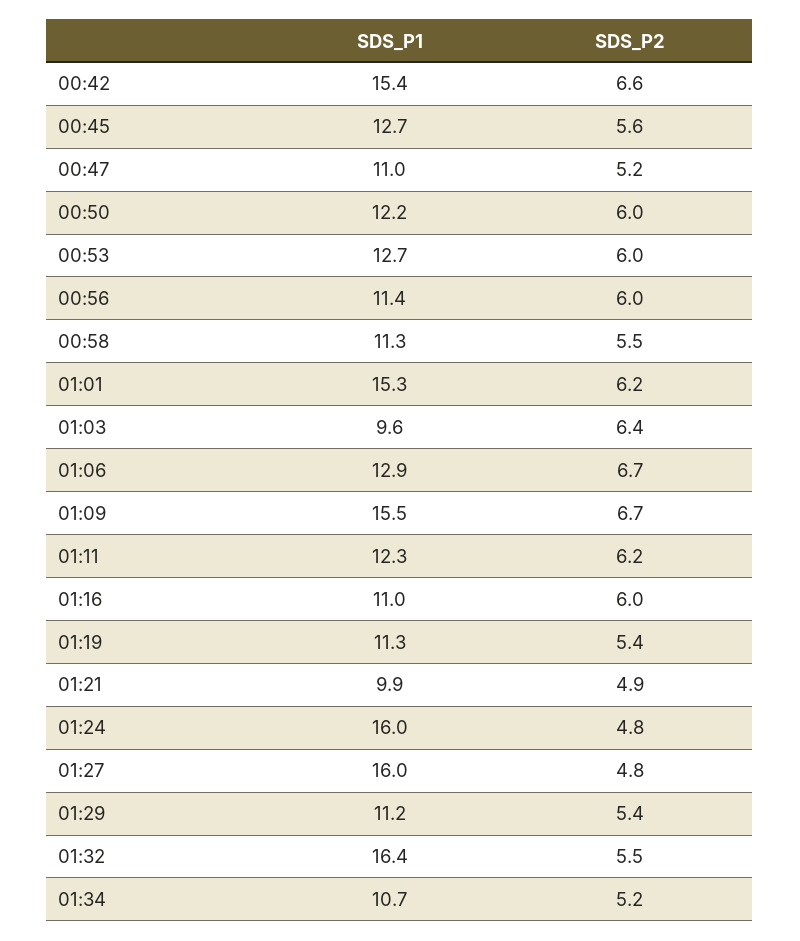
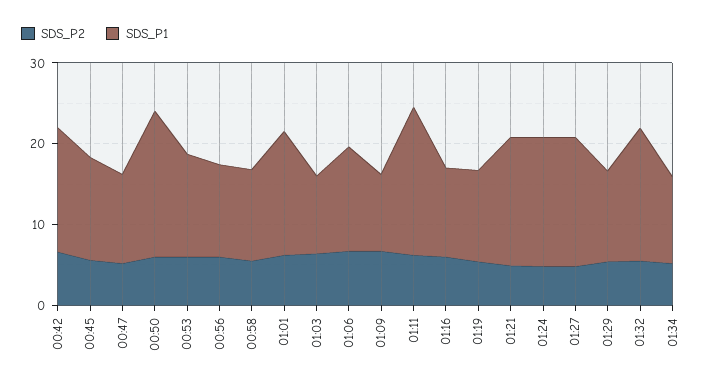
  {
    "SDS_P1": {
      "00:42": 15.4,
      "00:45": 12.7,
      "00:47": 11,
-     "00:50": 12.2,
+     "00:50": 18,
      "00:53": 12.7,
      "00:56": 11.4,
      "00:58": 11.3,
      "01:01": 15.3,
      "01:03": 9.6,
      "01:06": 12.9,
-     "01:09": 15.5,
+     "01:09": 10,
-     "01:11": 12.3,
+     "01:11": 18,
      "01:16": 11,
      "01:19": 11.3,
-     "01:21": 9.9,
+     "01:21": 16,
      "01:24": 16,
      "01:27": 16,
      "01:29": 11.2,
      "01:32": 16.4,
      "01:34": 10.7
    },
    "SDS_P2": {
      "00:42": 6.6,
      "00:45": 5.6,
      "00:47": 5.2,
      "00:50": 6,
      "00:53": 6,
      "00:56": 6,
      "00:58": 5.5,
      "01:01": 6.2,
      "01:03": 6.4,
      "01:06": 6.7,
      "01:09": 6.7,
      "01:11": 6.2,
      "01:16": 6,
      "01:19": 5.4,
      "01:21": 4.9,
      "01:24": 4.8,
      "01:27": 4.8,
      "01:29": 5.4,
      "01:32": 5.5,
      "01:34": 5.2
    }
  }

